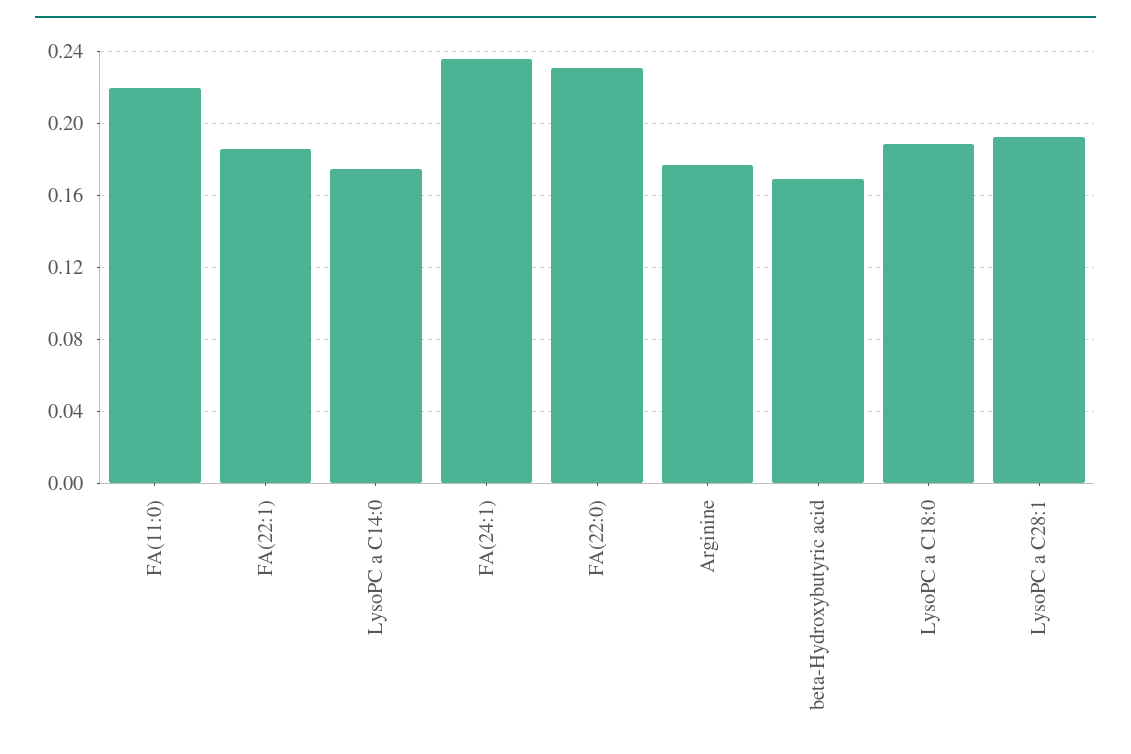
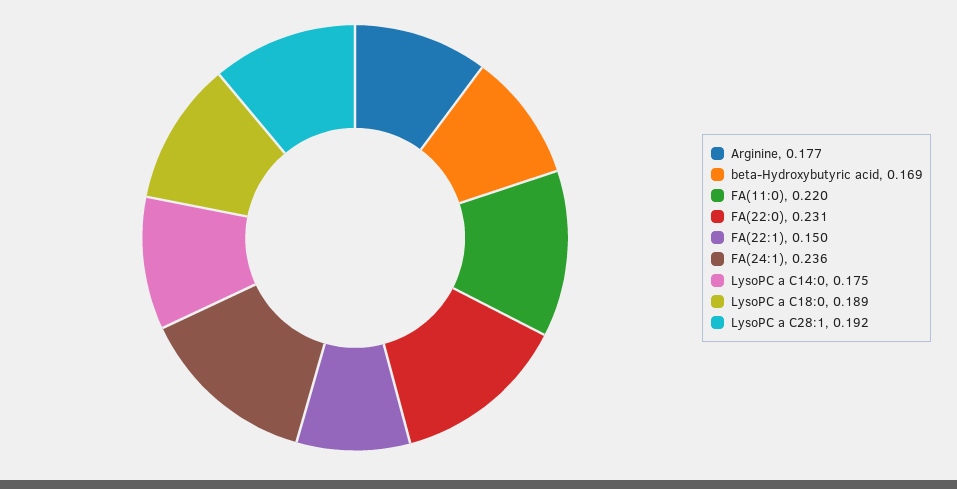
  {
    "FA(11:0)": 0.22,
-   "FA(22:1)": 0.185,
+   "FA(22:1)": 0.15,
    "LysoPC a C14:0": 0.175,
    "FA(24:1)": 0.236,
    "FA(22:0)": 0.231,
    "Arginine": 0.177,
    "beta-Hydroxybutyric acid": 0.169,
    "LysoPC a C18:0": 0.189,
    "LysoPC a C28:1": 0.192
  }

